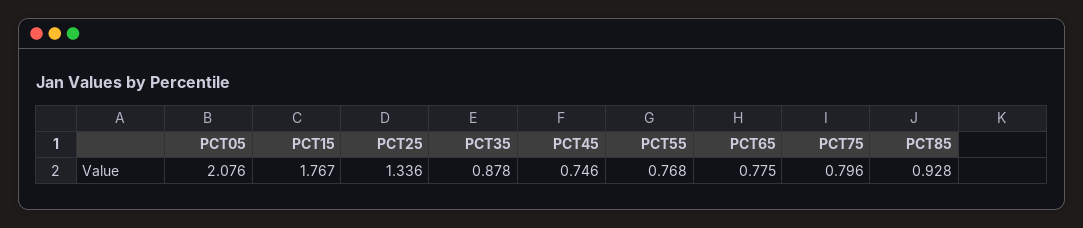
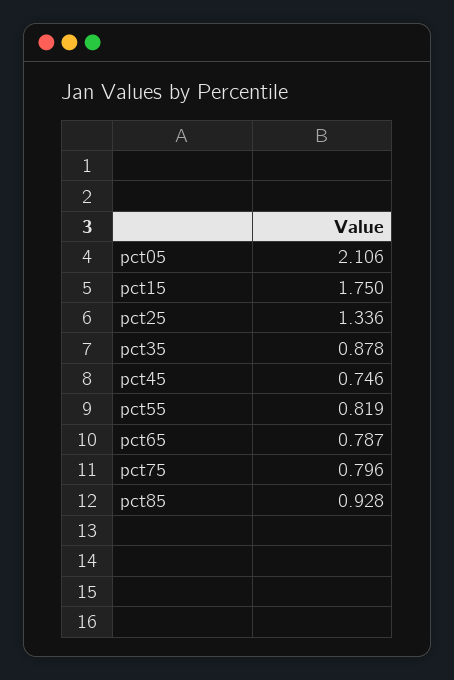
  {
-   "PCT05": 2.076,
+   "PCT05": 2.106,
-   "PCT15": 1.767,
+   "PCT15": 1.75,
    "PCT25": 1.336,
    "PCT35": 0.878,
    "PCT45": 0.746,
-   "PCT55": 0.768,
+   "PCT55": 0.819,
-   "PCT65": 0.775,
+   "PCT65": 0.787,
    "PCT75": 0.796,
    "PCT85": 0.928
  }

